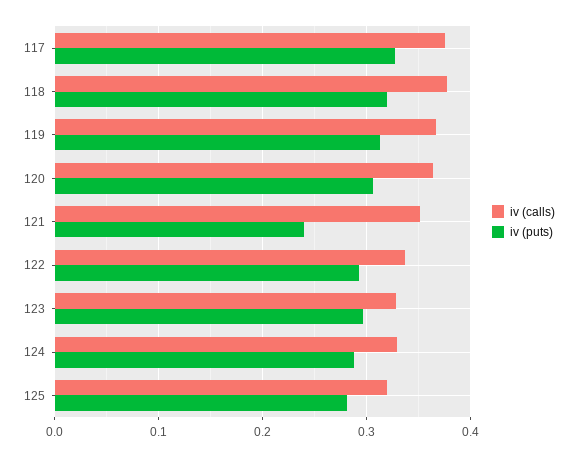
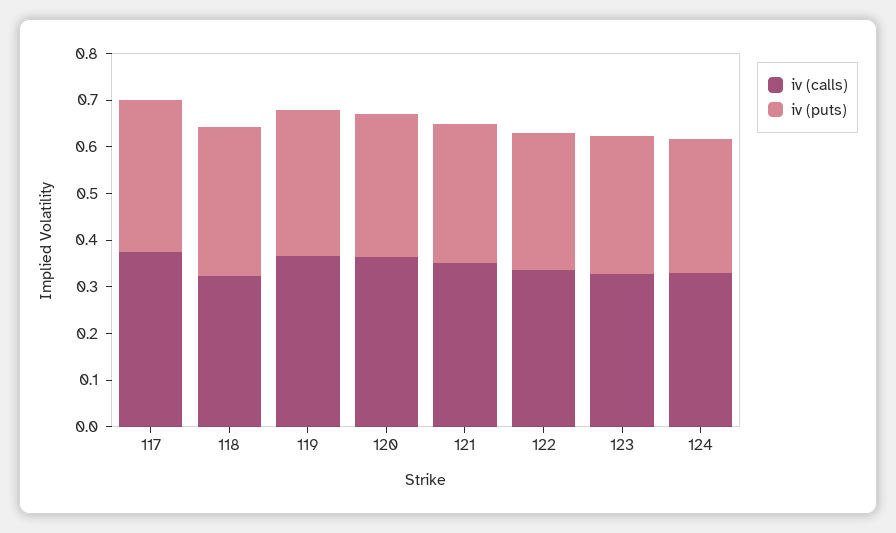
  {
    "iv (calls)": {
      "117": 0.37,
-     "118": 0.38,
+     "118": 0.32,
      "119": 0.37,
      "120": 0.36,
      "121": 0.35,
      "122": 0.34,
      "123": 0.33,
-     "124": 0.33,
+     "124": 0.33
-     "125": 0.32
    },
    "iv (puts)": {
      "117": 0.33,
      "118": 0.32,
      "119": 0.31,
      "120": 0.31,
-     "121": 0.24,
+     "121": 0.3,
      "122": 0.29,
      "123": 0.3,
-     "124": 0.29,
+     "124": 0.29
-     "125": 0.28
    }
  }

